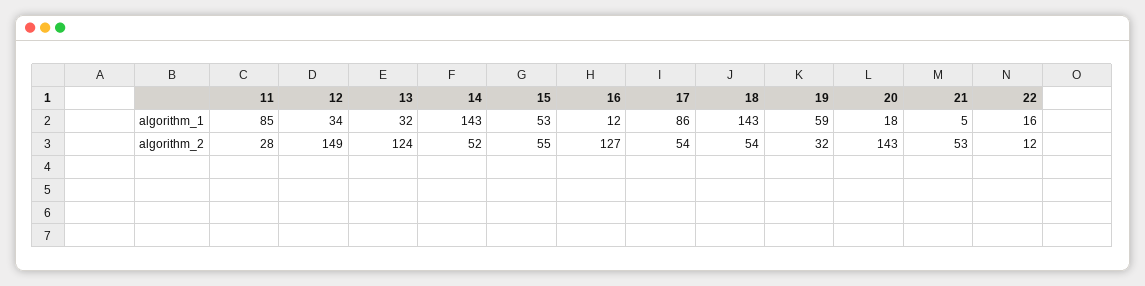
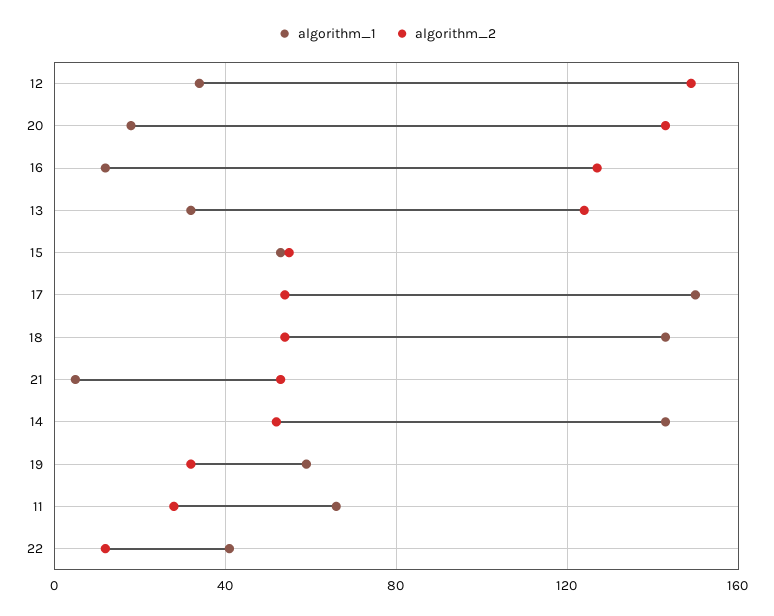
  {
    "algorithm_1": {
-     "11": 85,
+     "11": 65,
      "12": 34,
      "13": 32,
      "14": 143,
      "15": 53,
      "16": 12,
-     "17": 86,
+     "17": 150,
      "18": 143,
      "19": 59,
      "20": 18,
      "21": 5,
-     "22": 16
+     "22": 40
    },
    "algorithm_2": {
      "11": 28,
      "12": 149,
      "13": 124,
      "14": 52,
      "15": 55,
      "16": 127,
      "17": 54,
      "18": 54,
      "19": 32,
      "20": 143,
      "21": 53,
      "22": 12
    }
  }

